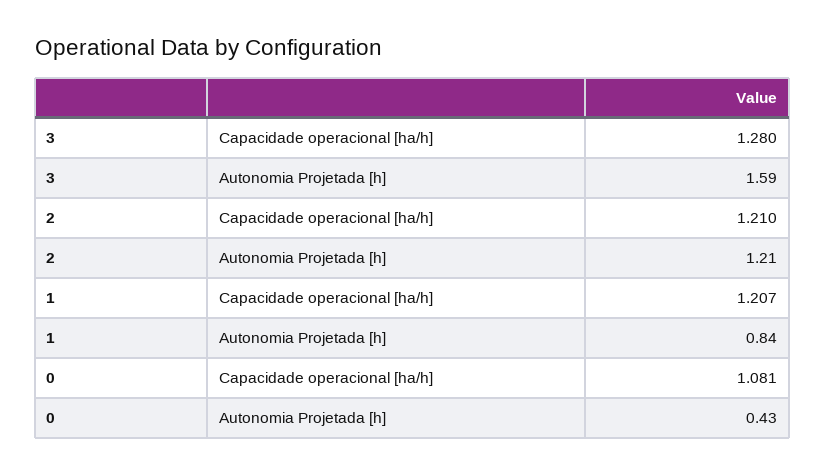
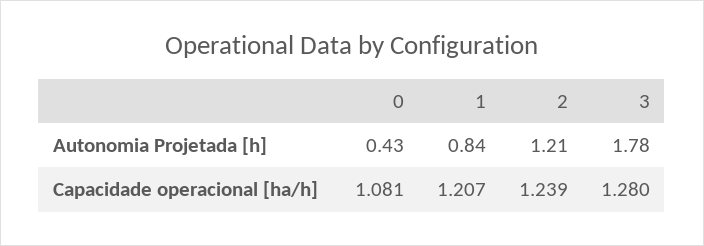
  {
    "3": {
      "Capacidade operacional [ha/h]": 1.28,
-     "Autonomia Projetada [h]": 1.59
+     "Autonomia Projetada [h]": 1.78
    },
    "2": {
-     "Capacidade operacional [ha/h]": 1.21,
+     "Capacidade operacional [ha/h]": 1.239,
      "Autonomia Projetada [h]": 1.21
    },
    "1": {
      "Capacidade operacional [ha/h]": 1.207,
      "Autonomia Projetada [h]": 0.84
    },
    "0": {
      "Capacidade operacional [ha/h]": 1.081,
      "Autonomia Projetada [h]": 0.43
    }
  }

